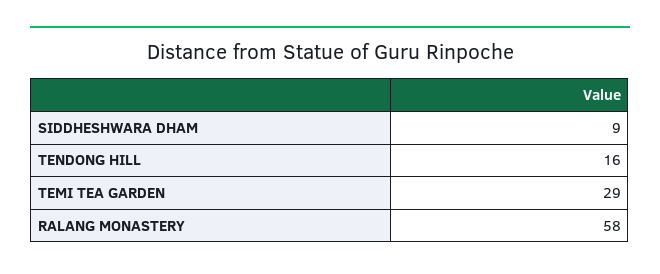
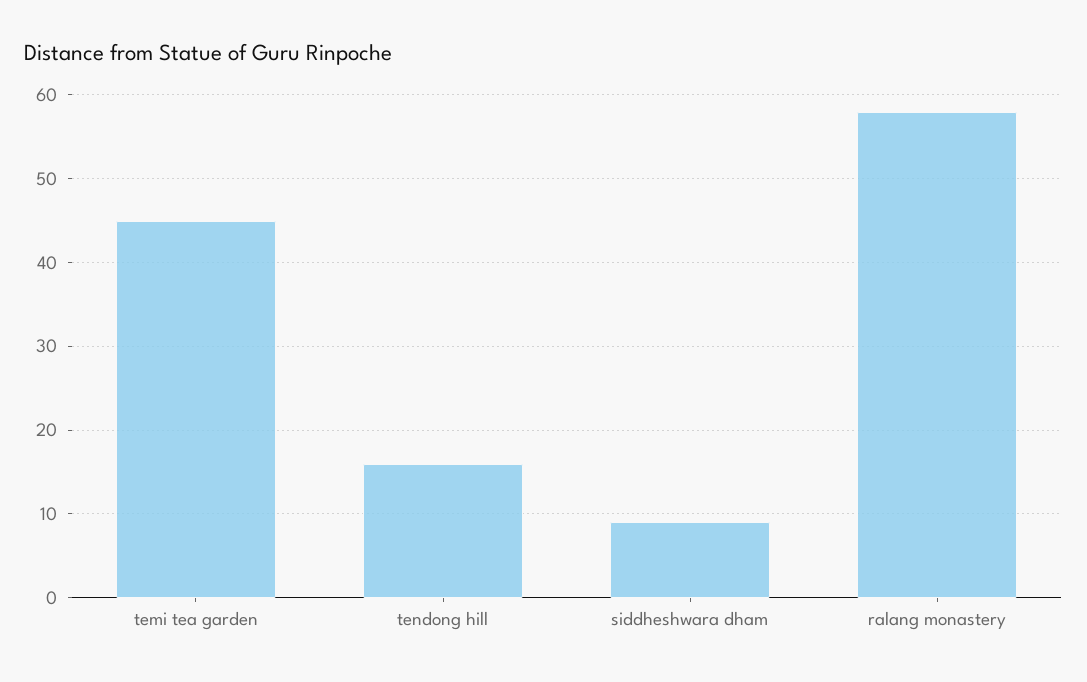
  {
    "SIDDHESHWARA DHAM": 9,
    "TENDONG HILL": 16,
-   "TEMI TEA GARDEN": 29,
+   "TEMI TEA GARDEN": 45,
    "RALANG MONASTERY": 58
  }

